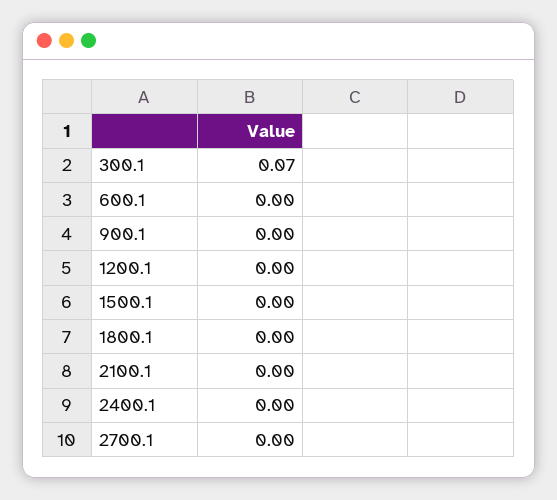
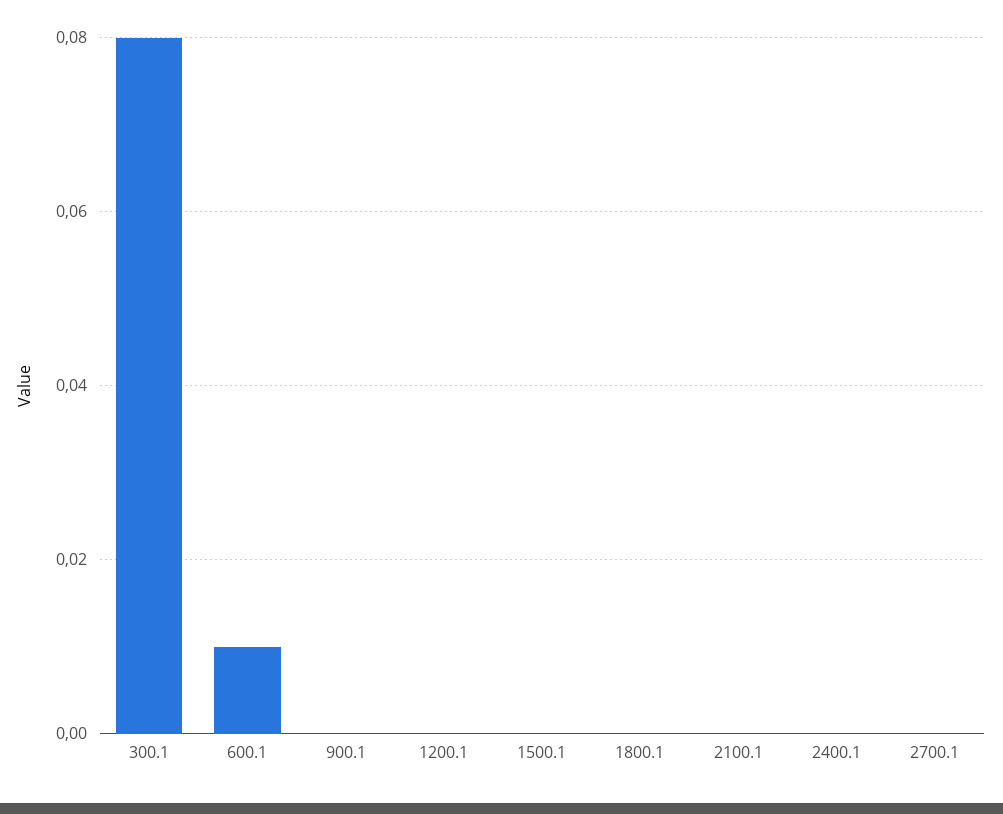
  {
-   "300.1": 0.07,
+   "300.1": 0.08,
-   "600.1": 0,
+   "600.1": 0.01,
    "900.1": 0,
    "1200.1": 0,
    "1500.1": 0,
    "1800.1": 0,
    "2100.1": 0,
    "2400.1": 0,
    "2700.1": 0
  }

